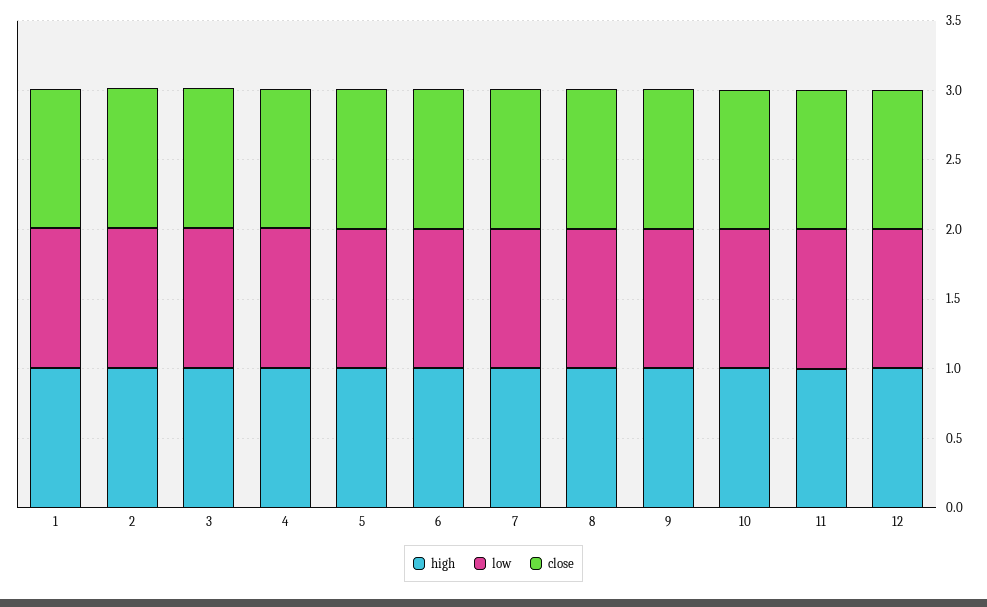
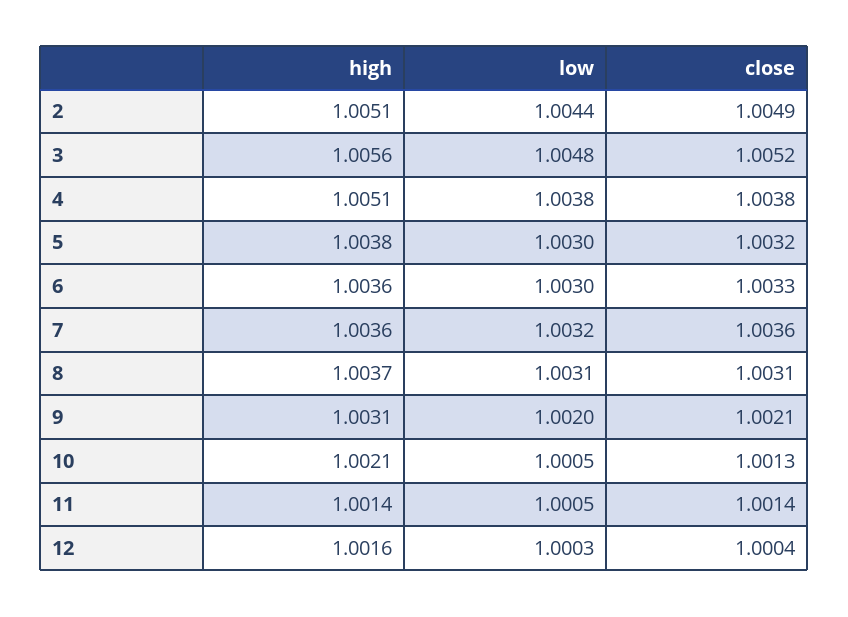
  {
    "high": {
-     "1": 1,
      "2": 1.0051,
      "3": 1.0056,
      "4": 1.0051,
      "5": 1.0038,
      "6": 1.0036,
      "7": 1.0036,
      "8": 1.0037,
      "9": 1.0031,
      "10": 1.0021,
      "11": 1.0014,
      "12": 1.0016
    },
    "low": {
-     "1": 1,
      "2": 1.0044,
      "3": 1.0048,
      "4": 1.0038,
      "5": 1.003,
      "6": 1.003,
      "7": 1.0032,
      "8": 1.0031,
      "9": 1.002,
      "10": 1.0005,
      "11": 1.0005,
      "12": 1.0003
    },
    "close": {
-     "1": 1,
      "2": 1.0049,
      "3": 1.0052,
      "4": 1.0038,
      "5": 1.0032,
      "6": 1.0033,
      "7": 1.0036,
      "8": 1.0031,
      "9": 1.0021,
      "10": 1.0013,
      "11": 1.0014,
      "12": 1.0004
    }
  }

